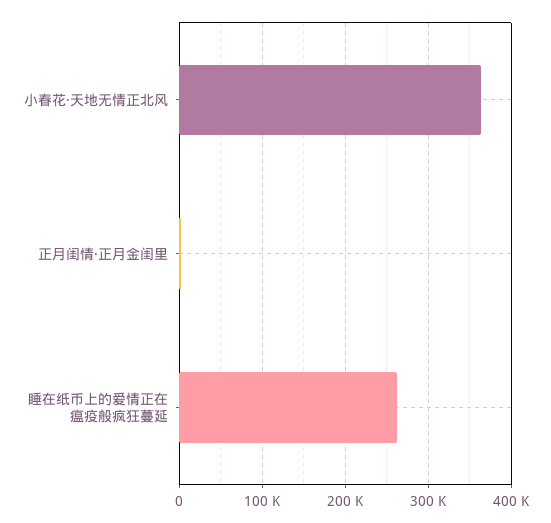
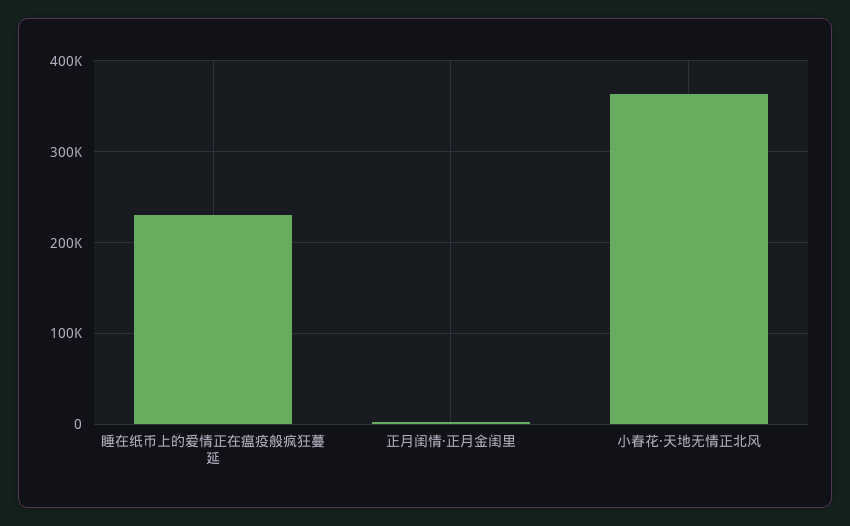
  {
    "小春花·天地无情正北风": 360000,
    "正月闺情·正月金闺里": 0,
-   "睡在纸币上的爱情正在瘟疫般疯狂蔓延": 260000
+   "睡在纸币上的爱情正在瘟疫般疯狂蔓延": 230000
  }

